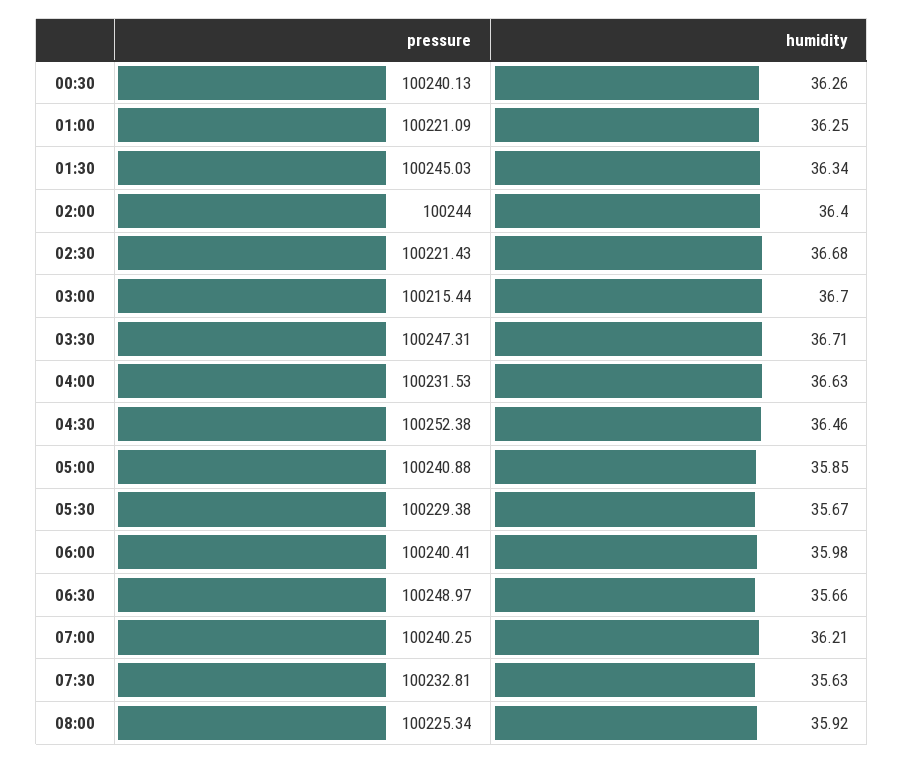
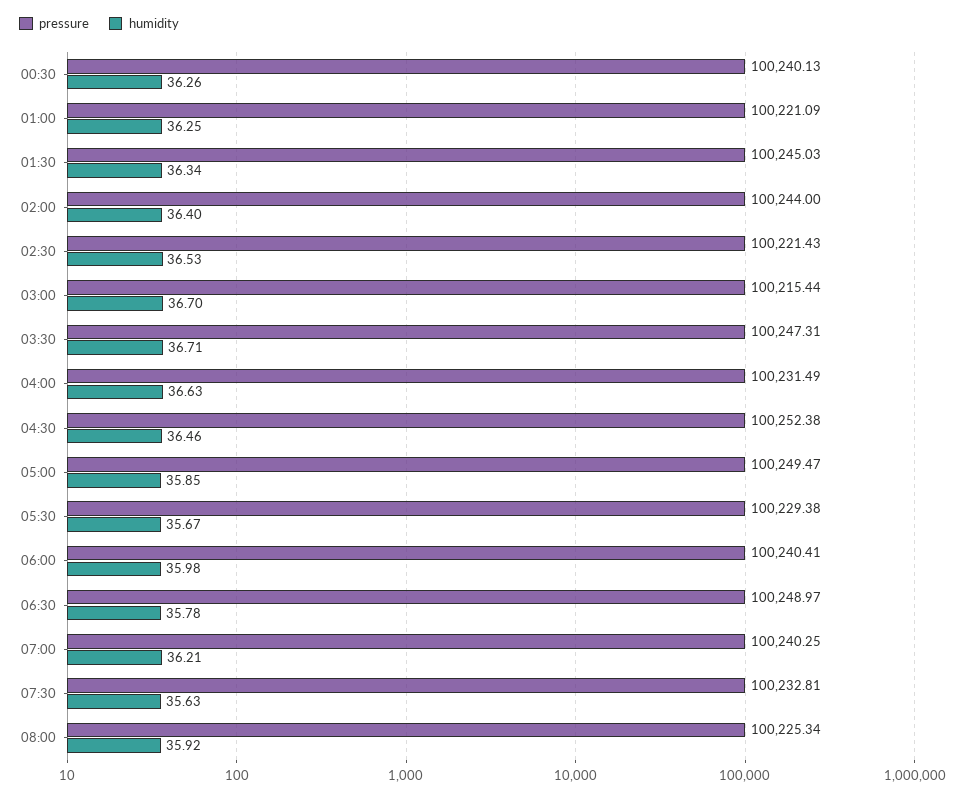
  {
    "pressure": {
      "00:30": 100240.13,
      "01:00": 100221.09,
      "01:30": 100245.03,
      "02:00": 100244,
      "02:30": 100221.43,
      "03:00": 100215.44,
      "03:30": 100247.31,
-     "04:00": 100231.53,
+     "04:00": 100231.49,
      "04:30": 100252.38,
-     "05:00": 100240.88,
+     "05:00": 100249.47,
      "05:30": 100229.38,
      "06:00": 100240.41,
      "06:30": 100248.97,
      "07:00": 100240.25,
      "07:30": 100232.81,
      "08:00": 100225.34
    },
    "humidity": {
      "00:30": 36.26,
      "01:00": 36.25,
      "01:30": 36.34,
      "02:00": 36.4,
-     "02:30": 36.68,
+     "02:30": 36.53,
      "03:00": 36.7,
      "03:30": 36.71,
      "04:00": 36.63,
      "04:30": 36.46,
      "05:00": 35.85,
      "05:30": 35.67,
      "06:00": 35.98,
-     "06:30": 35.66,
+     "06:30": 35.78,
      "07:00": 36.21,
      "07:30": 35.63,
      "08:00": 35.92
    }
  }

